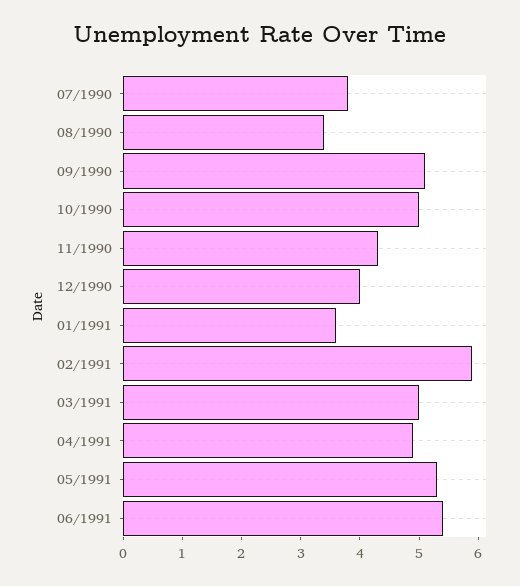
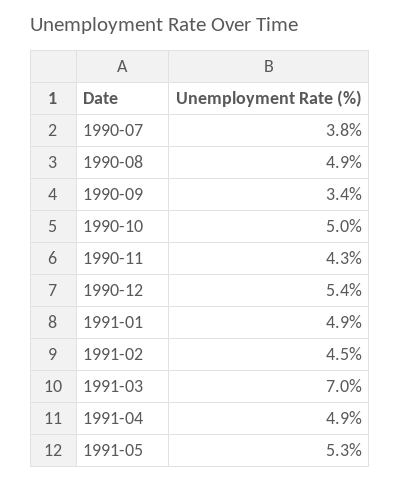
  {
    "07/1990": 3.8,
-   "08/1990": 3.5,
+   "08/1990": 4.9,
-   "09/1990": 5,
+   "09/1990": 3.4,
    "10/1990": 5,
    "11/1990": 4.3,
-   "12/1990": 4,
+   "12/1990": 5.4,
-   "01/1991": 3.5,
+   "01/1991": 4.9,
-   "02/1991": 6,
+   "02/1991": 4.5,
-   "03/1991": 5,
+   "03/1991": 7,
    "04/1991": 4.9,
-   "05/1991": 5.3,
+   "05/1991": 5.3
-   "06/1991": 5.5
  }

